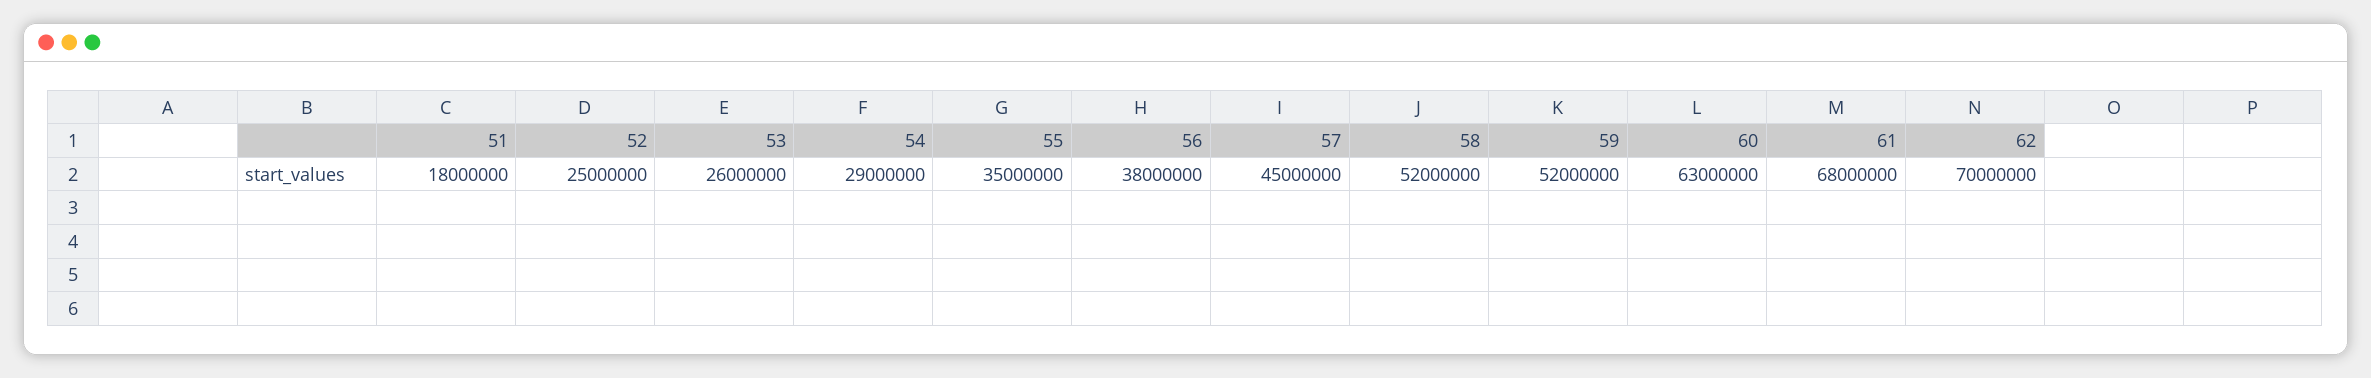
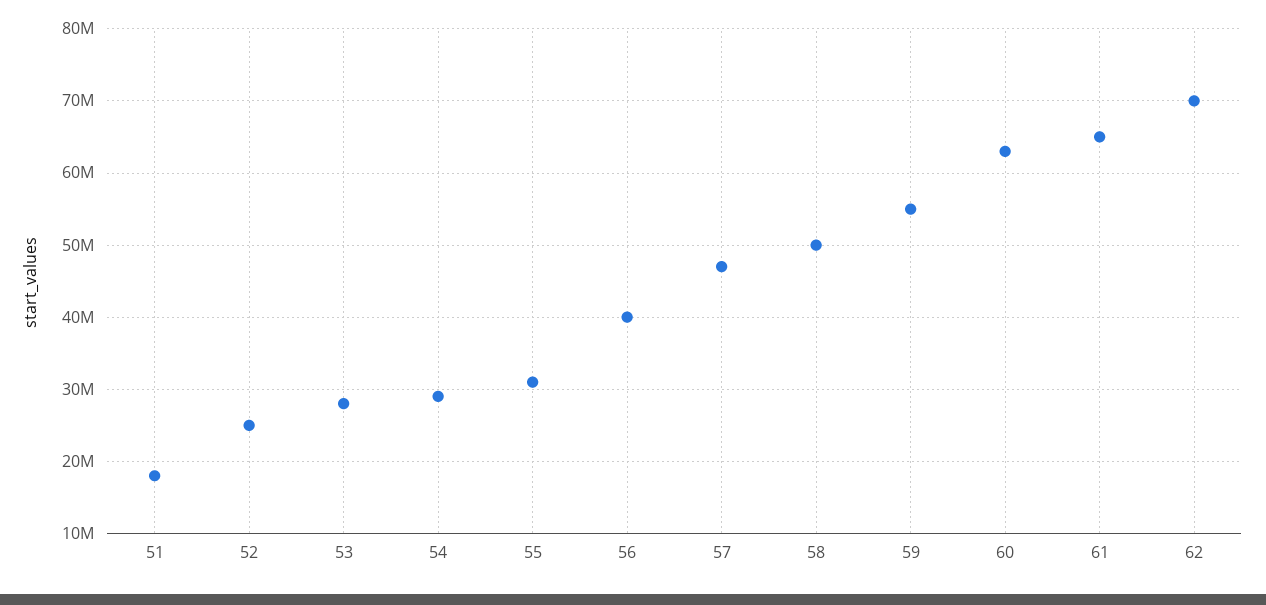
  {
    "51": 18000000,
    "52": 25000000,
-   "53": 26000000,
+   "53": 28000000,
    "54": 29000000,
-   "55": 35000000,
+   "55": 31000000,
-   "56": 38000000,
+   "56": 40000000,
-   "57": 45000000,
+   "57": 47000000,
-   "58": 52000000,
+   "58": 50000000,
-   "59": 52000000,
+   "59": 55000000,
    "60": 63000000,
-   "61": 68000000,
+   "61": 65000000,
    "62": 70000000
  }

